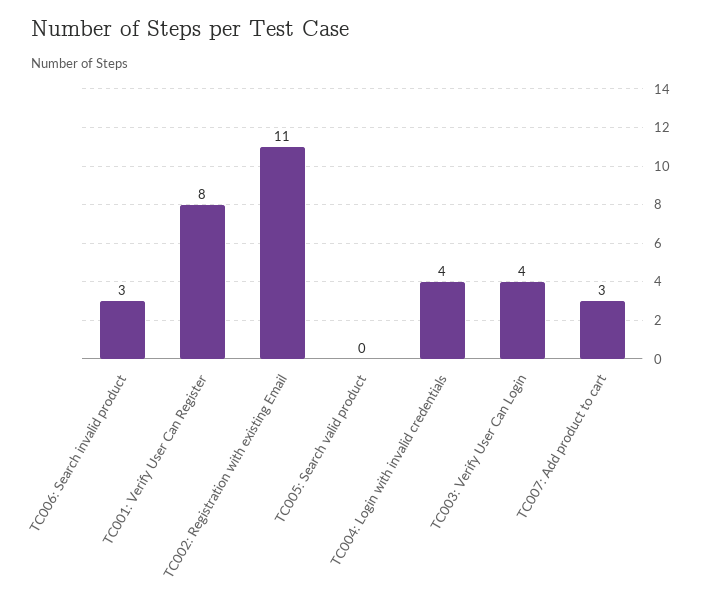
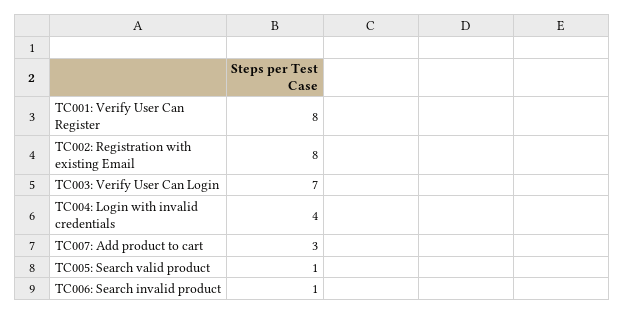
  {
-   "TC006: Search invalid product": 3,
+   "TC006: Search invalid product": 1,
    "TC001: Verify User Can Register": 8,
-   "TC002: Registration with existing Email": 11,
+   "TC002: Registration with existing Email": 8,
-   "TC005: Search valid product": 0,
+   "TC005: Search valid product": 1,
    "TC004: Login with invalid credentials": 4,
-   "TC003: Verify User Can Login": 4,
+   "TC003: Verify User Can Login": 7,
    "TC007: Add product to cart": 3
  }

